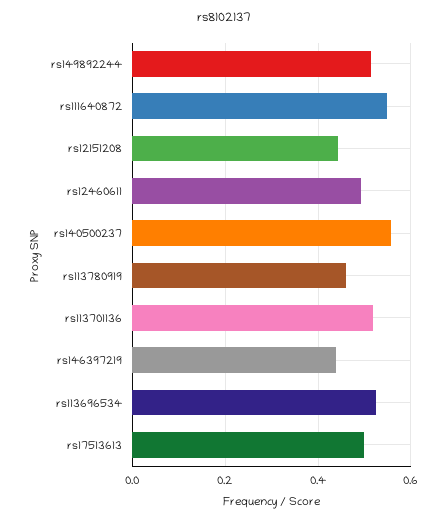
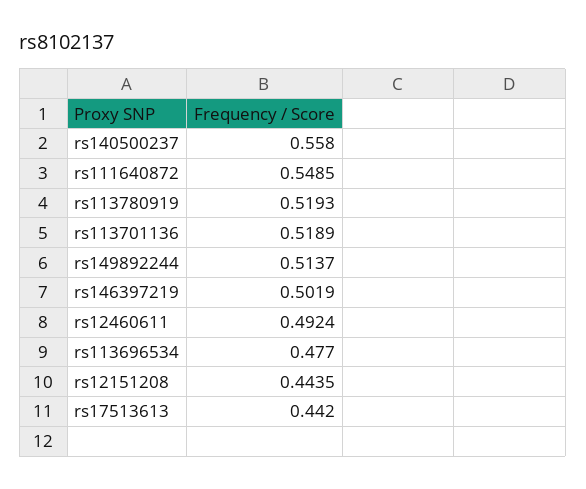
  {
    "rs149892244": 0.5137,
    "rs111640872": 0.5485,
    "rs12151208": 0.4435,
    "rs12460611": 0.4924,
    "rs140500237": 0.558,
-   "rs113780919": 0.46,
+   "rs113780919": 0.5193,
    "rs113701136": 0.5189,
-   "rs146397219": 0.44,
+   "rs146397219": 0.5019,
-   "rs113696534": 0.52,
+   "rs113696534": 0.477,
-   "rs17513613": 0.5
+   "rs17513613": 0.442
  }

